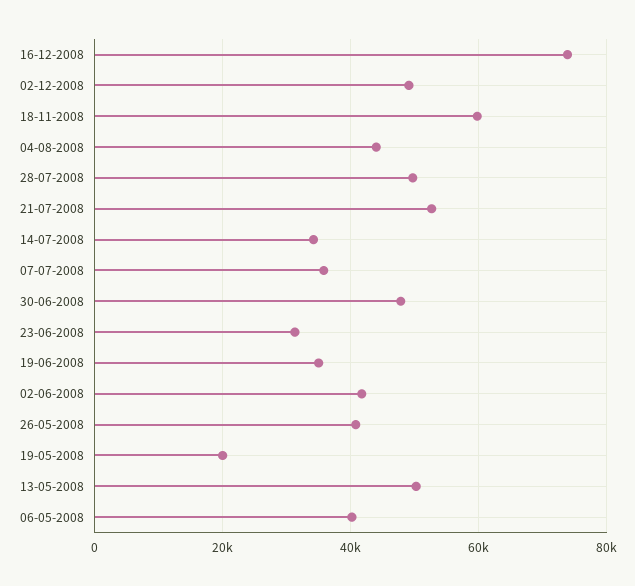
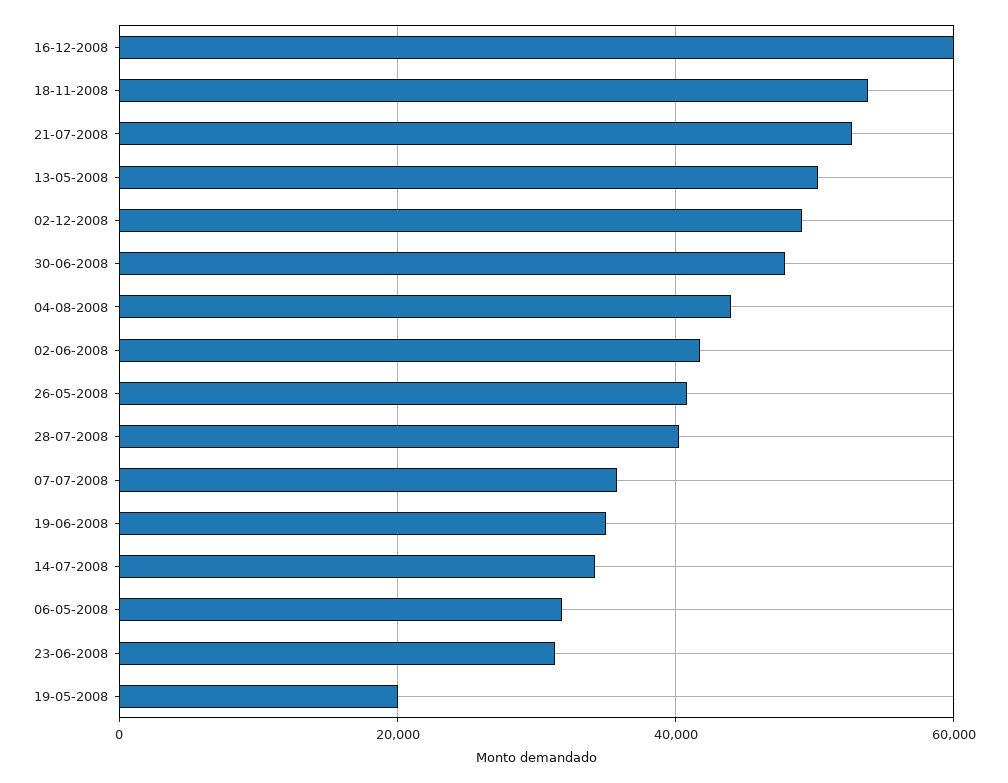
  {
-   "16-12-2008": 74000,
+   "16-12-2008": 60000,
    "02-12-2008": 50000,
-   "18-11-2008": 60000,
+   "18-11-2008": 54000,
    "04-08-2008": 44000,
-   "28-07-2008": 50000,
+   "28-07-2008": 40000,
    "21-07-2008": 52000,
    "14-07-2008": 34000,
    "07-07-2008": 36000,
    "30-06-2008": 48000,
    "23-06-2008": 32000,
    "19-06-2008": 36000,
    "02-06-2008": 42000,
    "26-05-2008": 40000,
    "19-05-2008": 20000,
    "13-05-2008": 50000,
-   "06-05-2008": 40000
+   "06-05-2008": 32000
  }

